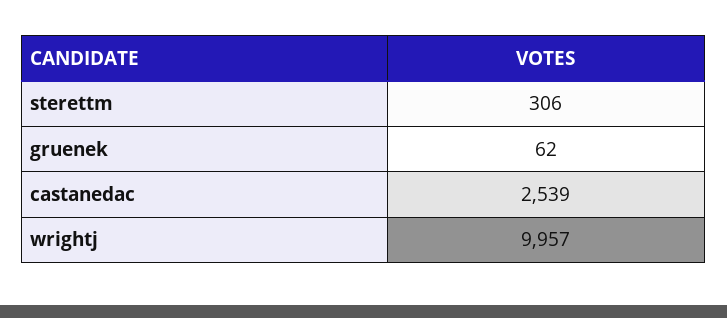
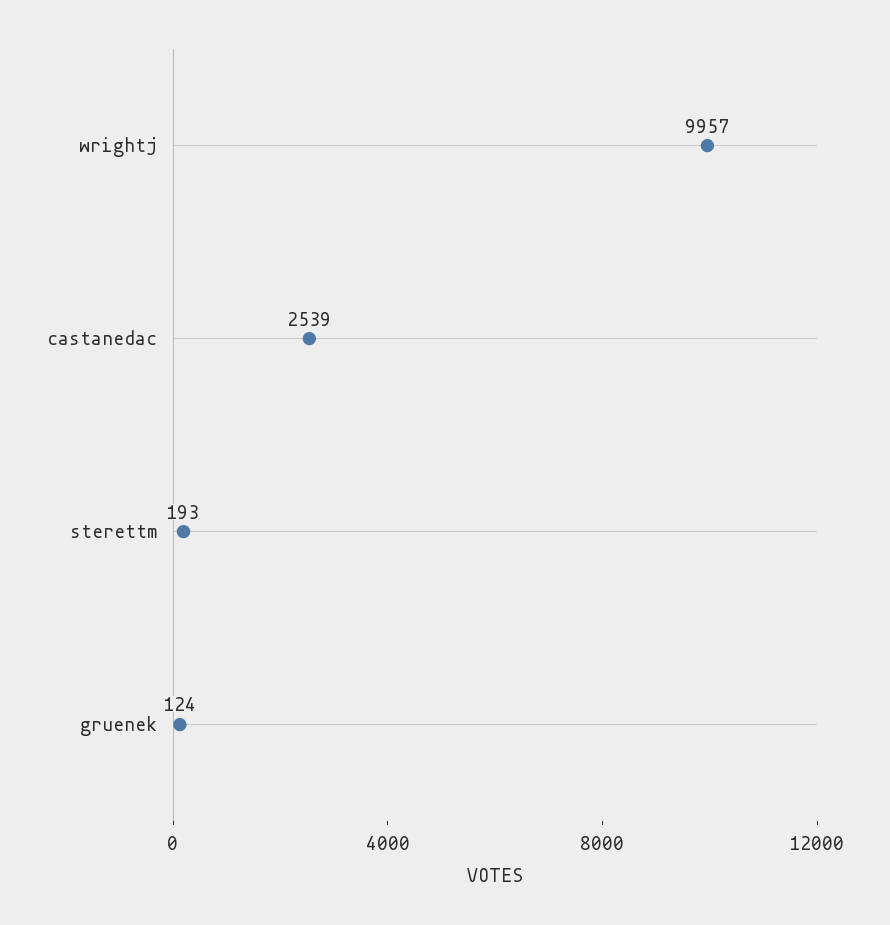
  {
-   "sterettm": 306,
+   "sterettm": 193,
-   "gruenek": 62,
+   "gruenek": 124,
    "castanedac": 2539,
    "wrightj": 9957
  }

